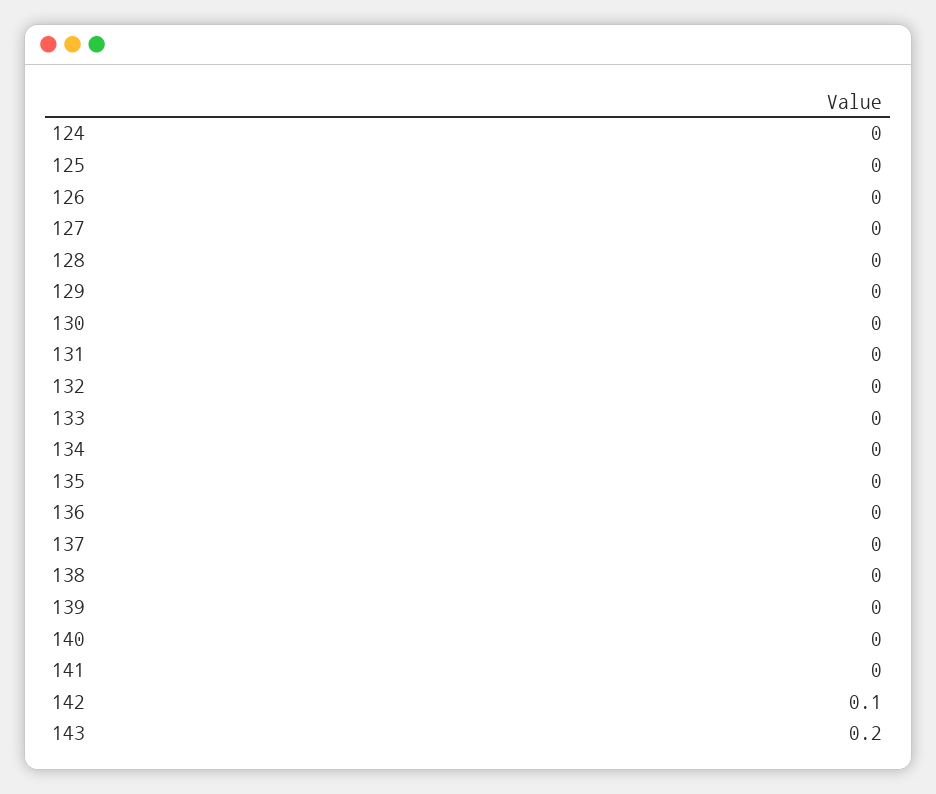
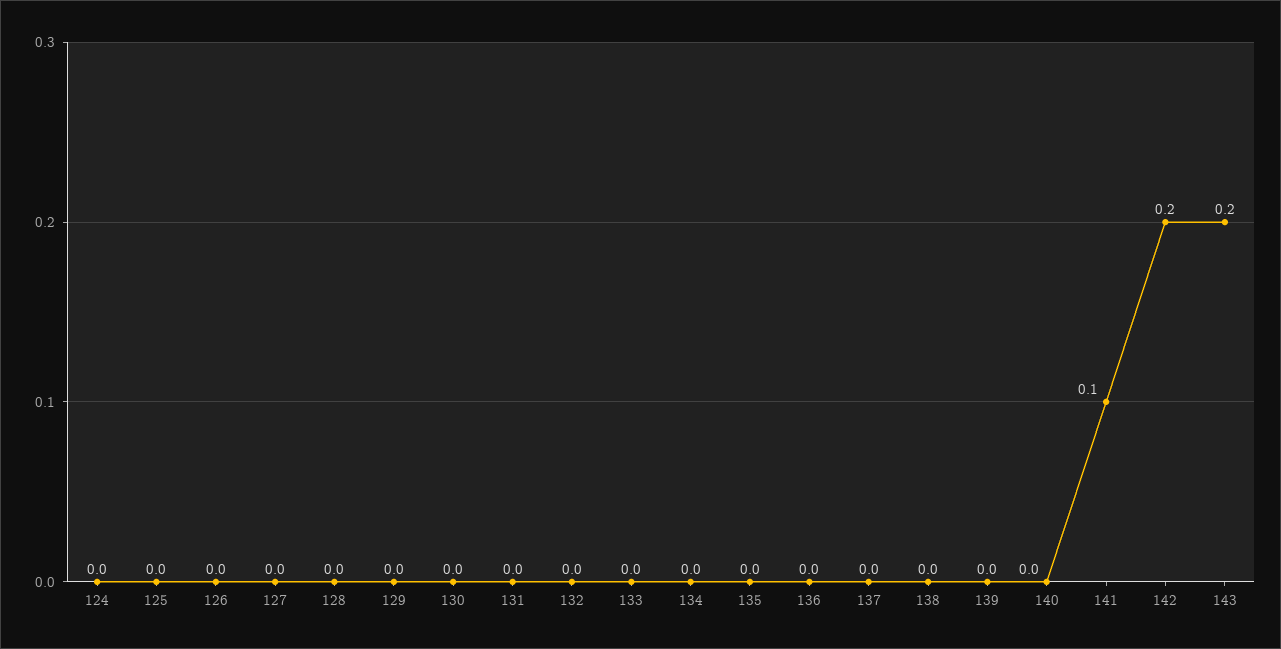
  {
    "124": 0,
    "125": 0,
    "126": 0,
    "127": 0,
    "128": 0,
    "129": 0,
    "130": 0,
    "131": 0,
    "132": 0,
    "133": 0,
    "134": 0,
    "135": 0,
    "136": 0,
    "137": 0,
    "138": 0,
    "139": 0,
    "140": 0,
-   "141": 0,
+   "141": 0.1,
-   "142": 0.1,
+   "142": 0.2,
    "143": 0.2
  }

